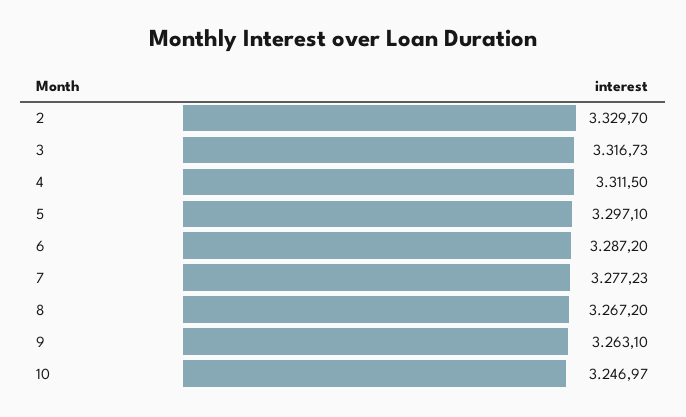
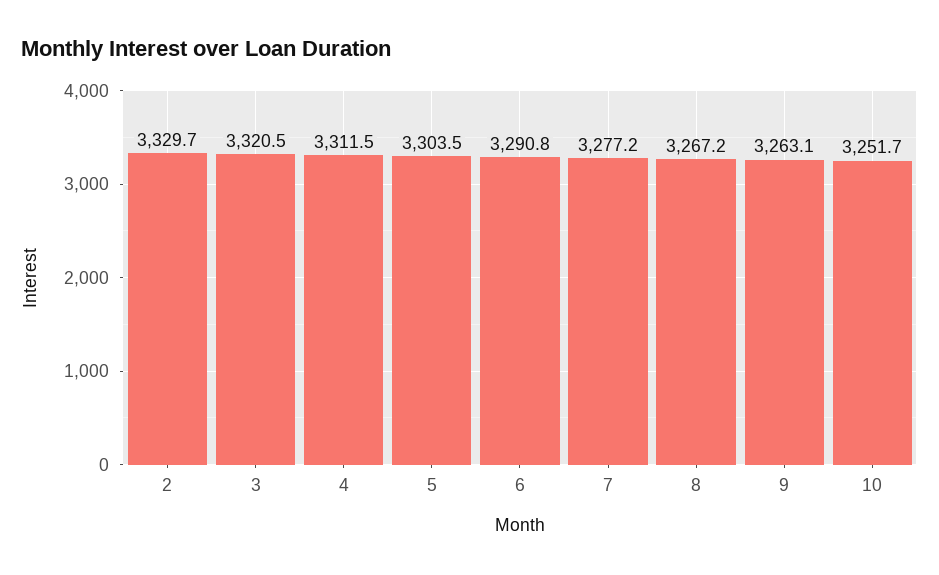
  {
    "2": 3329.7,
-   "3": 3316.73,
+   "3": 3320.5,
    "4": 3311.5,
-   "5": 3297.1,
+   "5": 3303.5,
-   "6": 3287.2,
+   "6": 3290.8,
    "7": 3277.23,
    "8": 3267.2,
    "9": 3263.1,
-   "10": 3246.97
+   "10": 3251.7
  }

